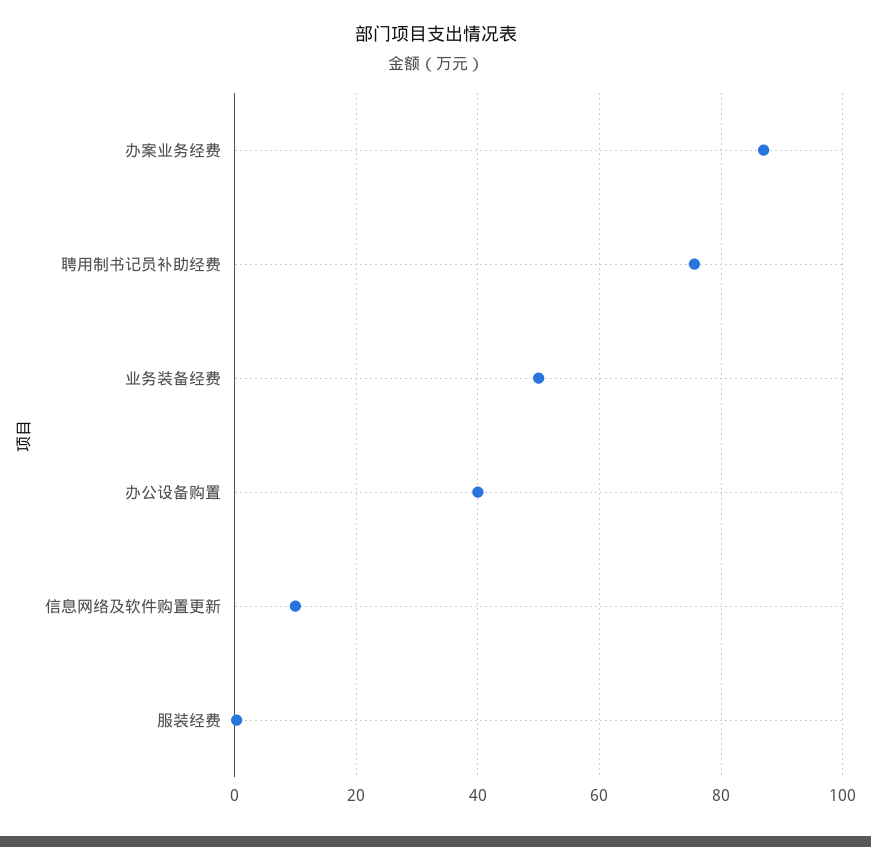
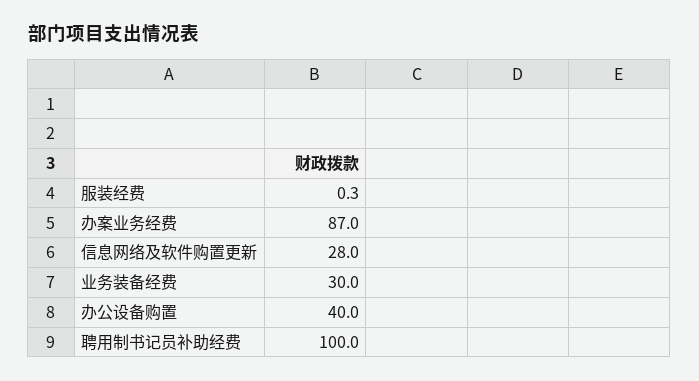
  {
    "办案业务经费": 87,
-   "聘用制书记员补助经费": 76,
+   "聘用制书记员补助经费": 100,
-   "业务装备经费": 50,
+   "业务装备经费": 30,
    "办公设备购置": 40,
-   "信息网络及软件购置更新": 10,
+   "信息网络及软件购置更新": 28,
    "服装经费": 0.3
  }

